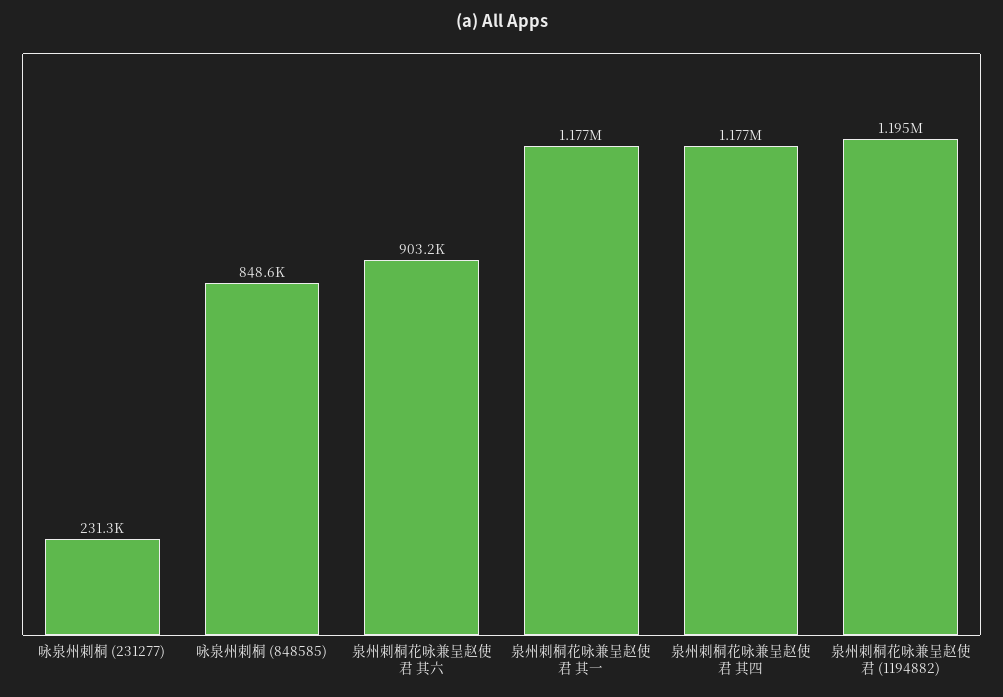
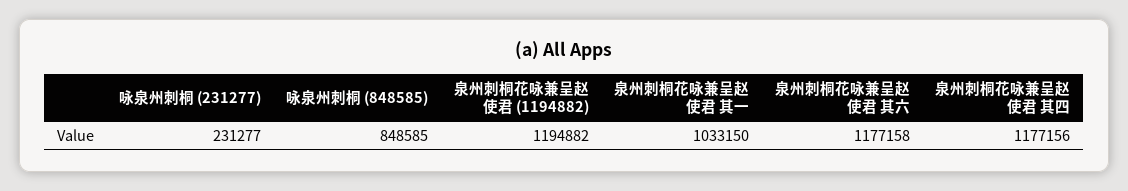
  {
    "咏泉州刺桐 (231277)": 231277,
    "咏泉州刺桐 (848585)": 848585,
-   "泉州刺桐花咏兼呈赵使君 其六": 903200,
+   "泉州刺桐花咏兼呈赵使君 其六": 1177158,
-   "泉州刺桐花咏兼呈赵使君 其一": 1177000,
+   "泉州刺桐花咏兼呈赵使君 其一": 1033150,
    "泉州刺桐花咏兼呈赵使君 其四": 1177156,
    "泉州刺桐花咏兼呈赵使君 (1194882)": 1194882
  }

